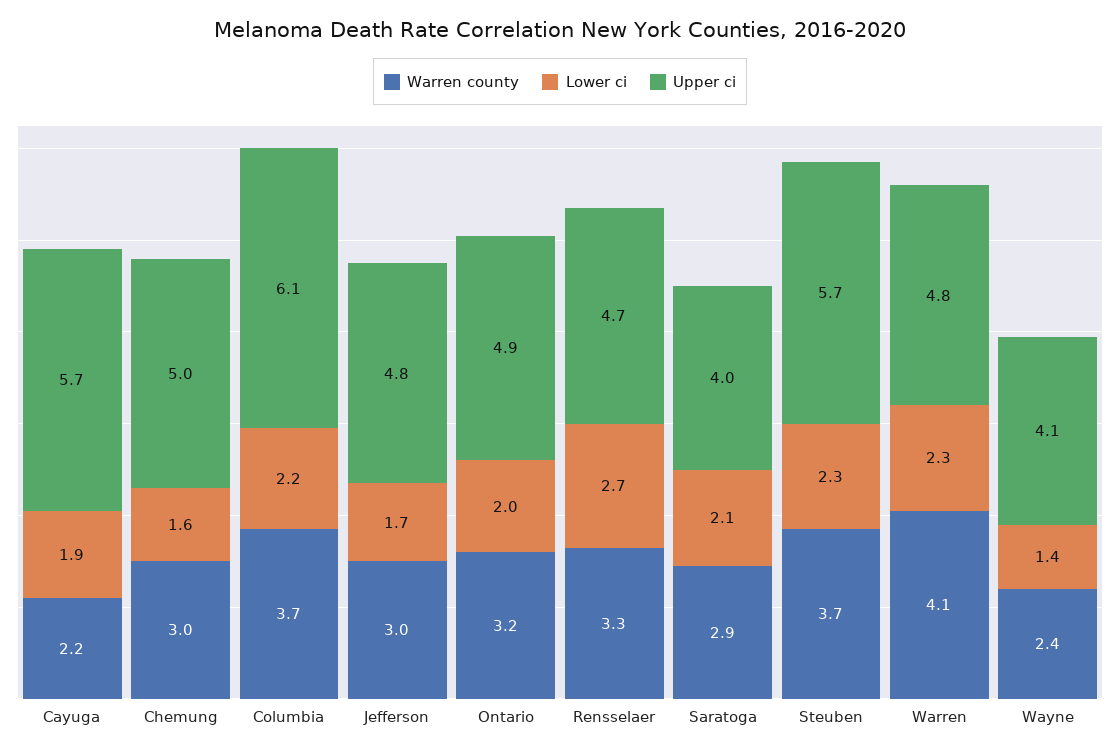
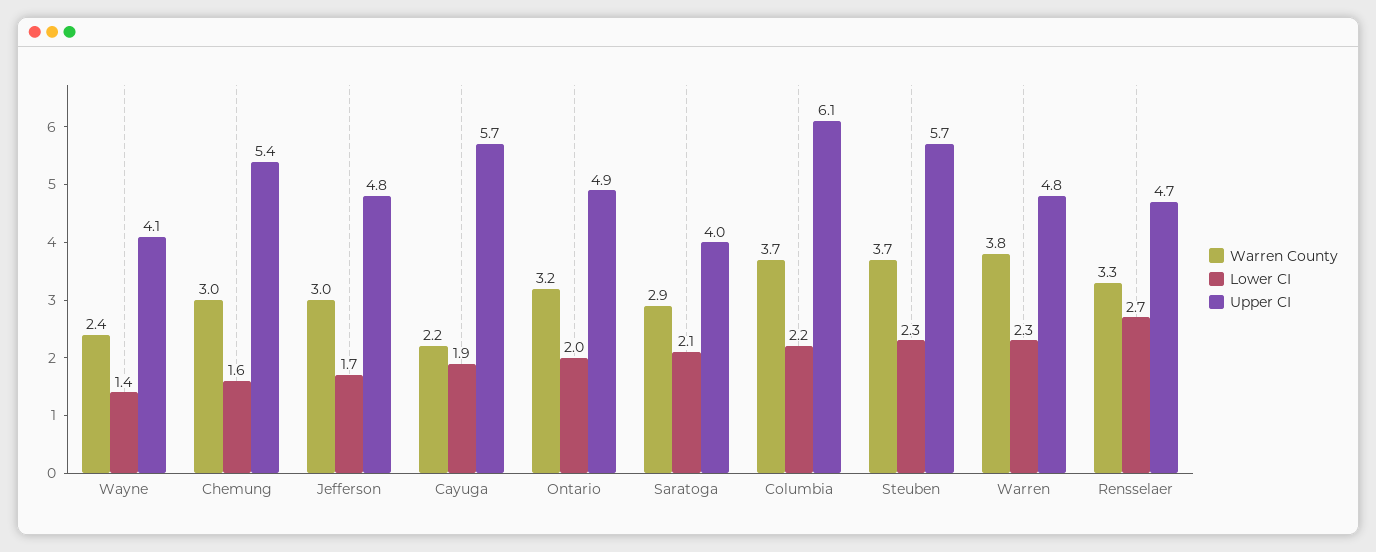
  {
    "Warren county": {
      "Cayuga": 2.2,
      "Chemung": 3,
      "Columbia": 3.7,
      "Jefferson": 3,
      "Ontario": 3.2,
      "Rensselaer": 3.3,
      "Saratoga": 2.9,
      "Steuben": 3.7,
-     "Warren": 4.1,
+     "Warren": 3.8,
      "Wayne": 2.4
    },
    "Lower ci": {
      "Cayuga": 1.9,
      "Chemung": 1.6,
      "Columbia": 2.2,
      "Jefferson": 1.7,
      "Ontario": 2,
      "Rensselaer": 2.7,
      "Saratoga": 2.1,
      "Steuben": 2.3,
      "Warren": 2.3,
      "Wayne": 1.4
    },
    "Upper ci": {
      "Cayuga": 5.7,
-     "Chemung": 5,
+     "Chemung": 5.4,
      "Columbia": 6.1,
      "Jefferson": 4.8,
      "Ontario": 4.9,
      "Rensselaer": 4.7,
      "Saratoga": 4,
      "Steuben": 5.7,
      "Warren": 4.8,
      "Wayne": 4.1
    }
  }

